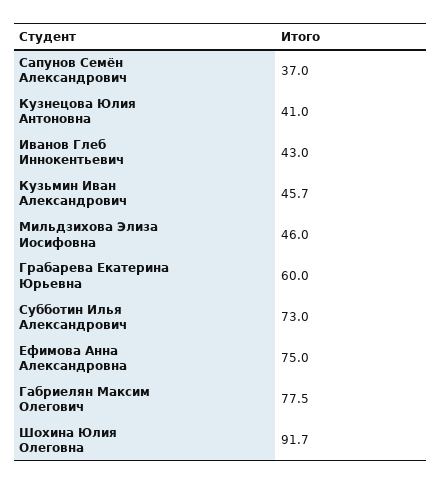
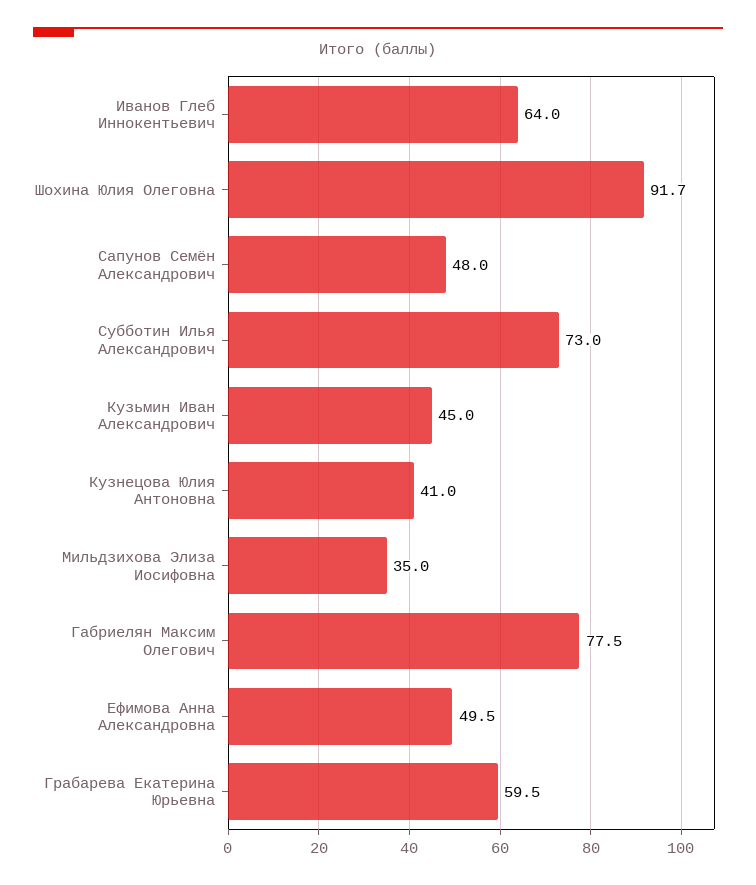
  {
-   "Сапунов Семён Александрович": 37,
+   "Сапунов Семён Александрович": 48,
    "Кузнецова Юлия Антоновна": 41,
-   "Иванов Глеб Иннокентьевич": 43,
+   "Иванов Глеб Иннокентьевич": 64,
-   "Кузьмин Иван Александрович": 45.7,
+   "Кузьмин Иван Александрович": 45,
-   "Мильдзихова Элиза Иосифовна": 46,
+   "Мильдзихова Элиза Иосифовна": 35,
-   "Грабарева Екатерина Юрьевна": 60,
+   "Грабарева Екатерина Юрьевна": 59.5,
    "Субботин Илья Александрович": 73,
-   "Ефимова Анна Александровна": 75,
+   "Ефимова Анна Александровна": 49.5,
    "Габриелян Максим Олегович": 77.5,
    "Шохина Юлия Олеговна": 91.7
  }

